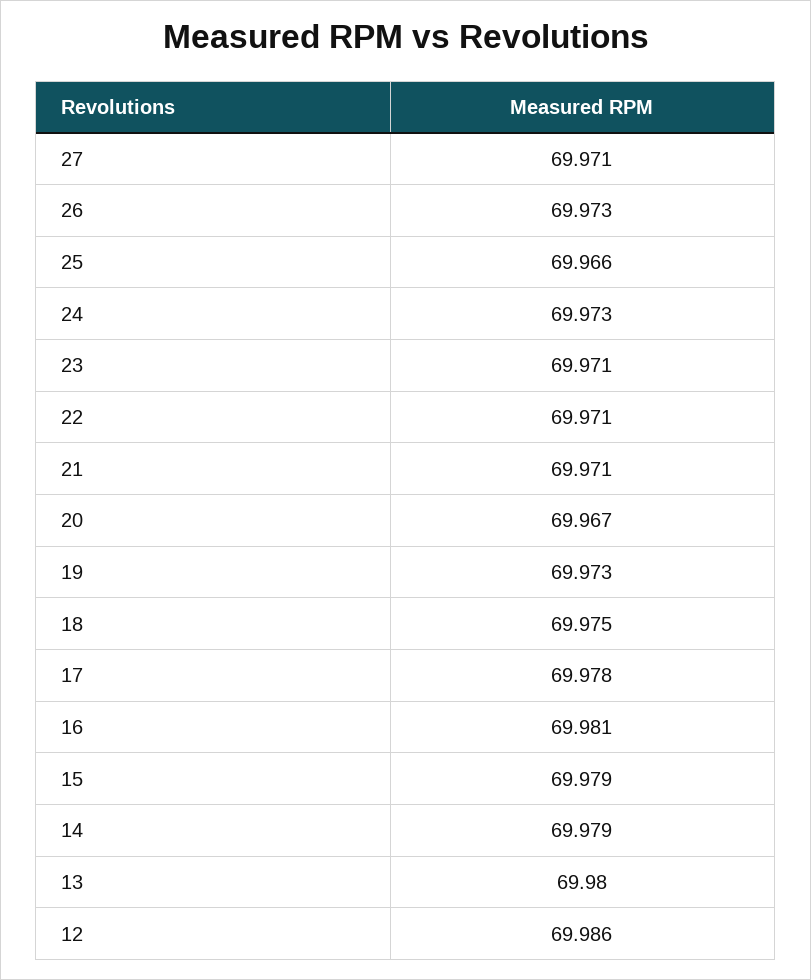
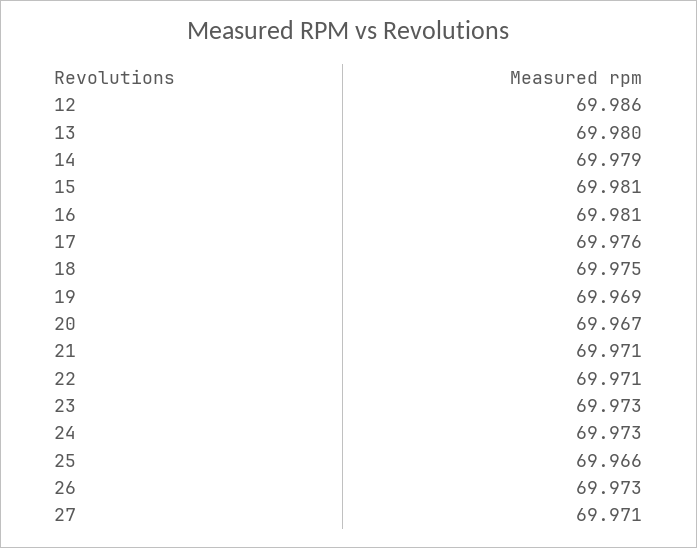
  {
    "27": 69.971,
    "26": 69.973,
    "25": 69.966,
    "24": 69.973,
-   "23": 69.971,
+   "23": 69.973,
    "22": 69.971,
    "21": 69.971,
    "20": 69.967,
-   "19": 69.973,
+   "19": 69.969,
    "18": 69.975,
-   "17": 69.978,
+   "17": 69.976,
    "16": 69.981,
-   "15": 69.979,
+   "15": 69.981,
    "14": 69.979,
    "13": 69.98,
    "12": 69.986
  }

